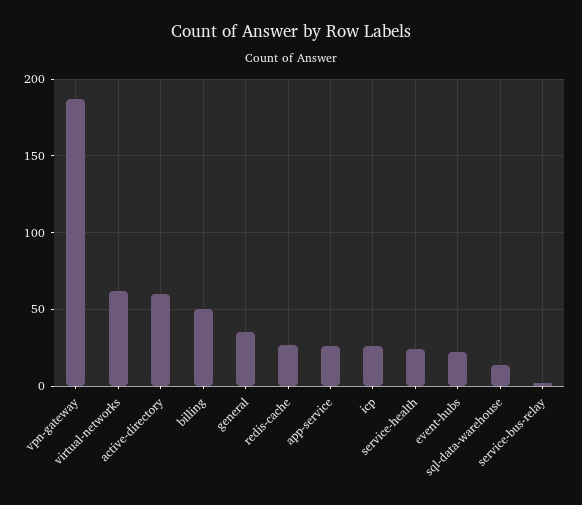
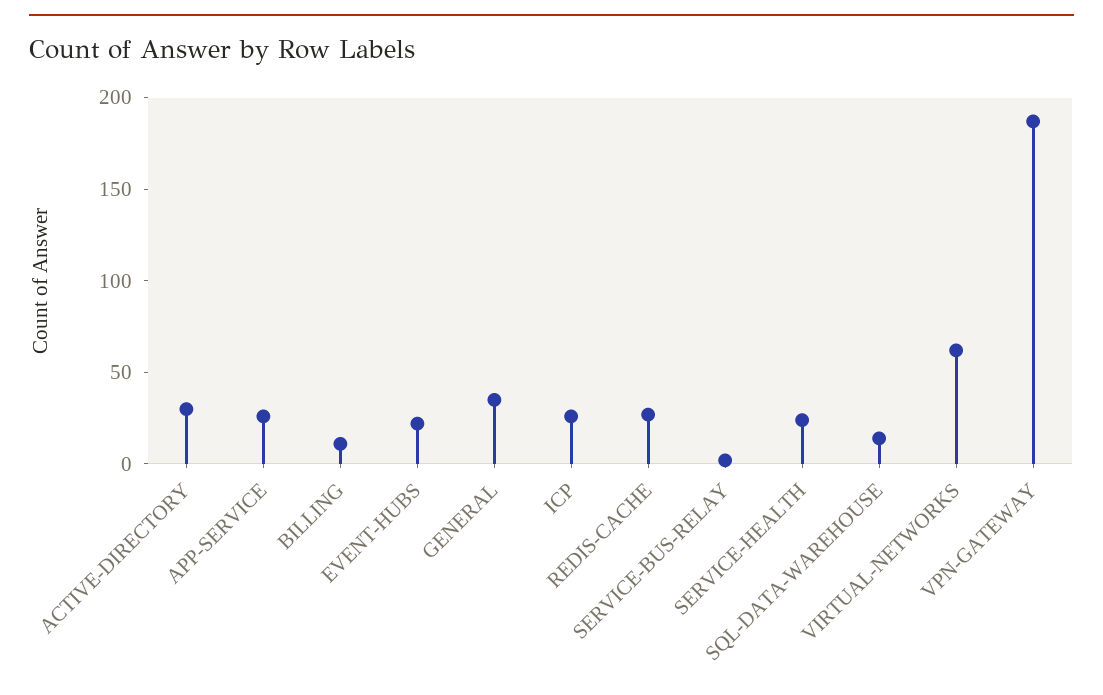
  {
    "vpn-gateway": 185,
    "virtual-networks": 60,
-   "active-directory": 60,
+   "active-directory": 30,
-   "billing": 50,
+   "billing": 10,
    "general": 35,
    "redis-cache": 25,
    "app-service": 25,
    "icp": 25,
    "service-health": 25,
    "event-hubs": 20,
    "sql-data-warehouse": 15,
    "service-bus-relay": 0
  }

